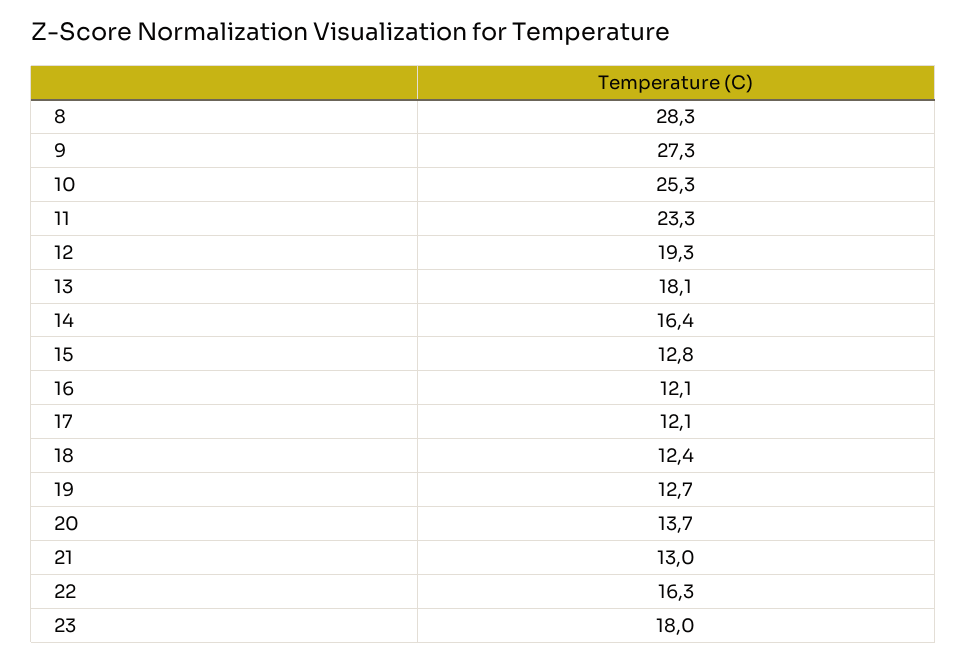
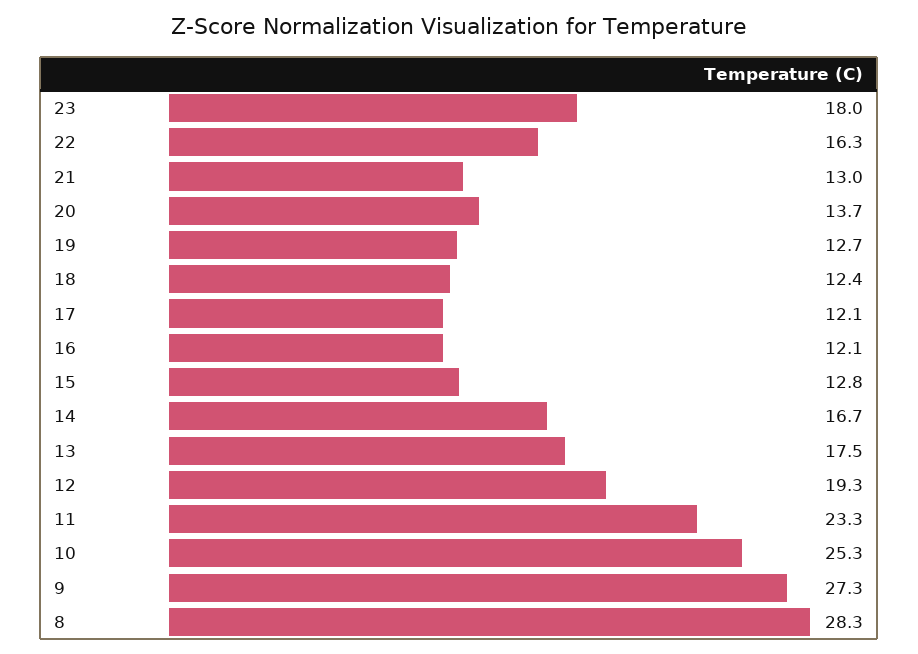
  {
    "8": 28.3,
    "9": 27.3,
    "10": 25.3,
    "11": 23.3,
    "12": 19.3,
-   "13": 18.1,
+   "13": 17.5,
-   "14": 16.4,
+   "14": 16.7,
    "15": 12.8,
    "16": 12.1,
    "17": 12.1,
    "18": 12.4,
    "19": 12.7,
    "20": 13.7,
    "21": 13,
    "22": 16.3,
    "23": 18
  }

